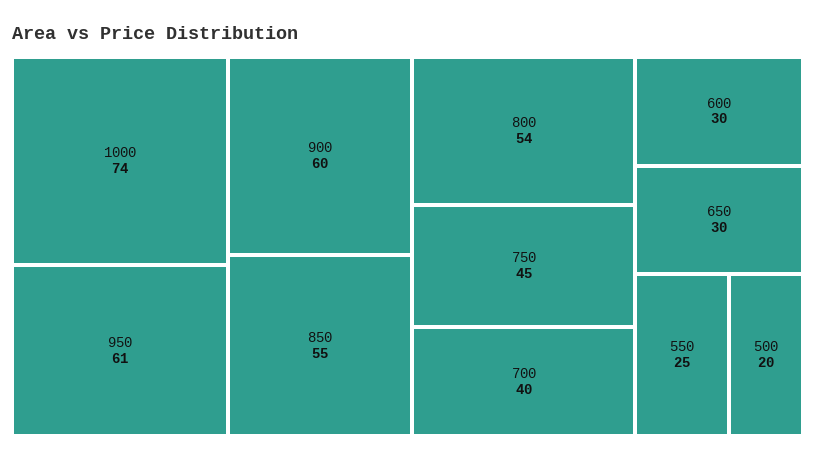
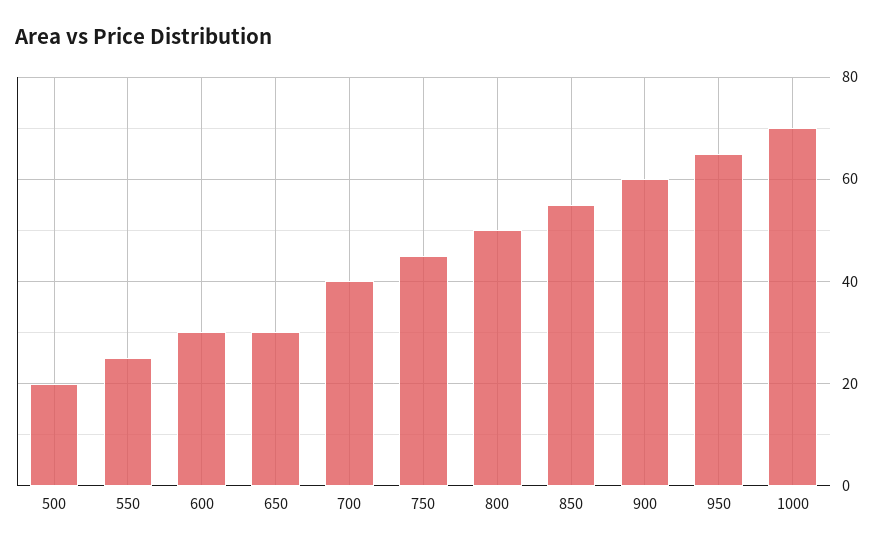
  {
-   "1000": 74,
+   "1000": 70,
-   "950": 61,
+   "950": 65,
    "900": 60,
    "850": 55,
-   "800": 54,
+   "800": 50,
    "750": 45,
    "700": 40,
    "600": 30,
    "650": 30,
    "550": 25,
    "500": 20
  }

